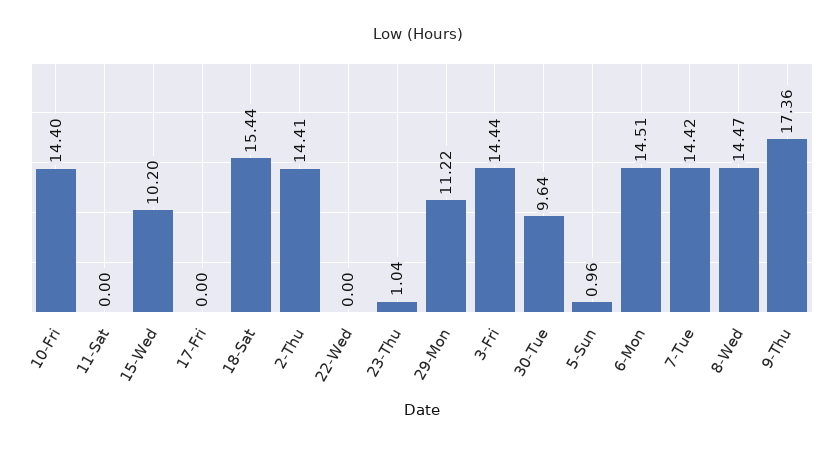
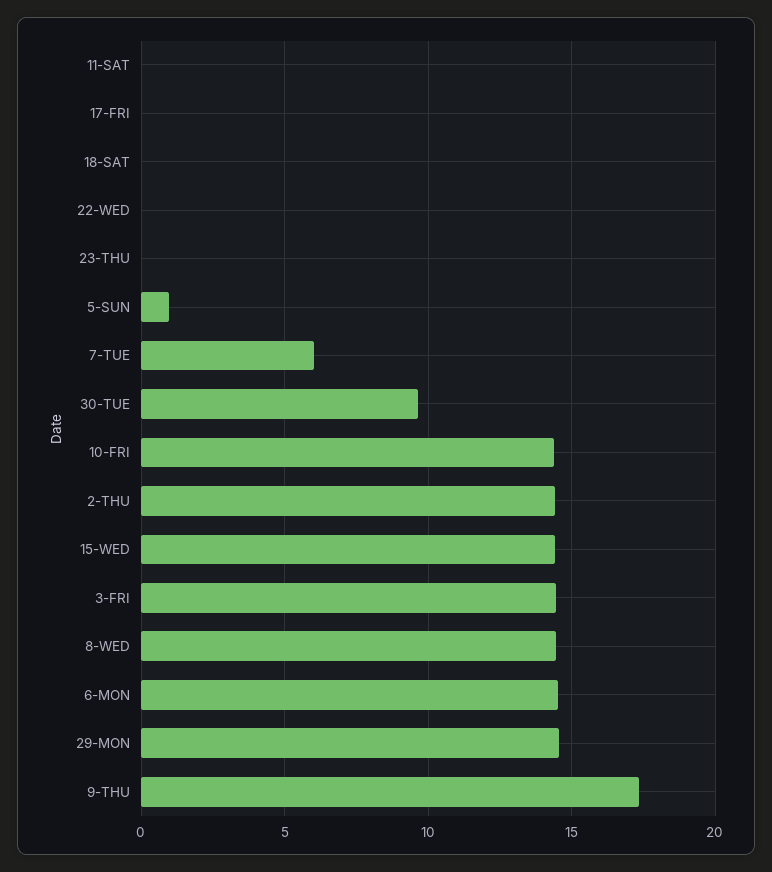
  {
    "10-Fri": 14.4,
    "11-Sat": 0,
-   "15-Wed": 10.2,
+   "15-Wed": 14.5,
    "17-Fri": 0,
-   "18-Sat": 15.44,
+   "18-Sat": 0,
    "2-Thu": 14.41,
    "22-Wed": 0,
-   "23-Thu": 1.04,
+   "23-Thu": 0,
-   "29-Mon": 11.22,
+   "29-Mon": 14.5,
    "3-Fri": 14.44,
    "30-Tue": 9.64,
    "5-Sun": 0.96,
    "6-Mon": 14.51,
-   "7-Tue": 14.42,
+   "7-Tue": 6,
    "8-Wed": 14.47,
    "9-Thu": 17.36
  }

